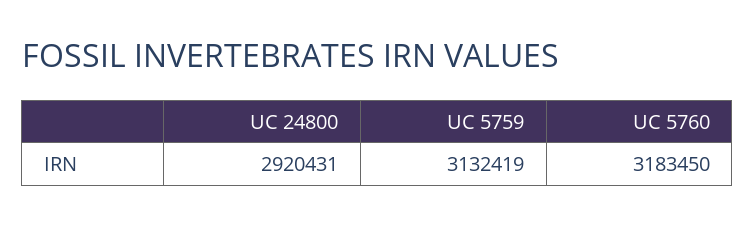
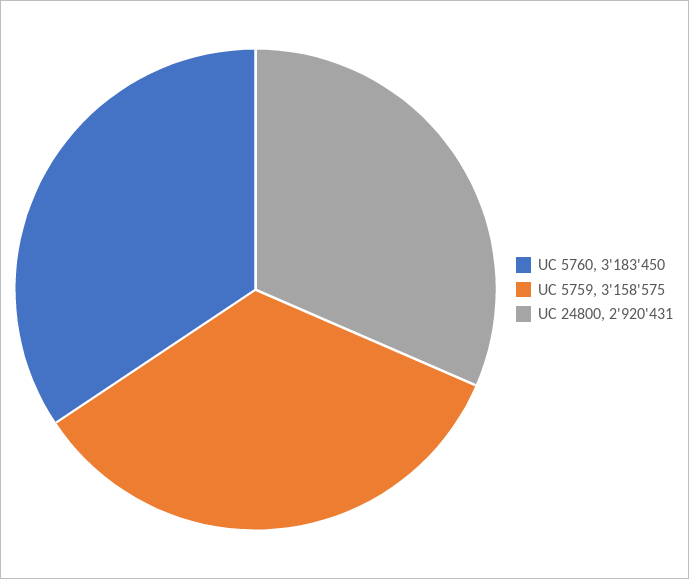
  {
    "UC 24800": 2920431,
-   "UC 5759": 3132419,
+   "UC 5759": 3158575,
    "UC 5760": 3183450
  }

